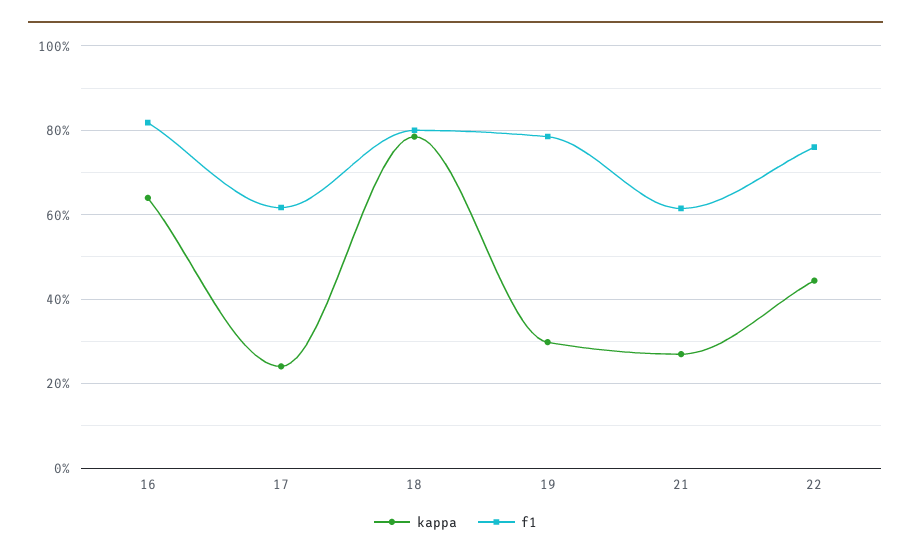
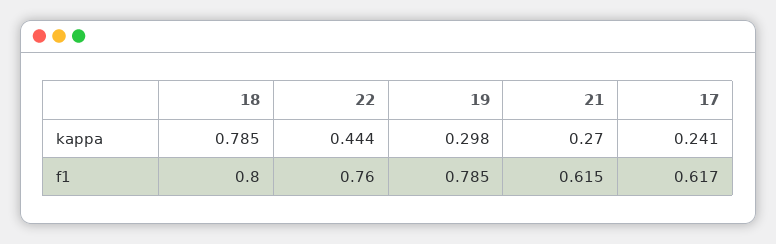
  {
    "kappa": {
-     "16": 0.64,
      "17": 0.241,
      "18": 0.785,
      "19": 0.298,
      "21": 0.27,
      "22": 0.444
    },
    "f1": {
-     "16": 0.82,
      "17": 0.617,
      "18": 0.8,
      "19": 0.785,
      "21": 0.615,
      "22": 0.76
    }
  }

